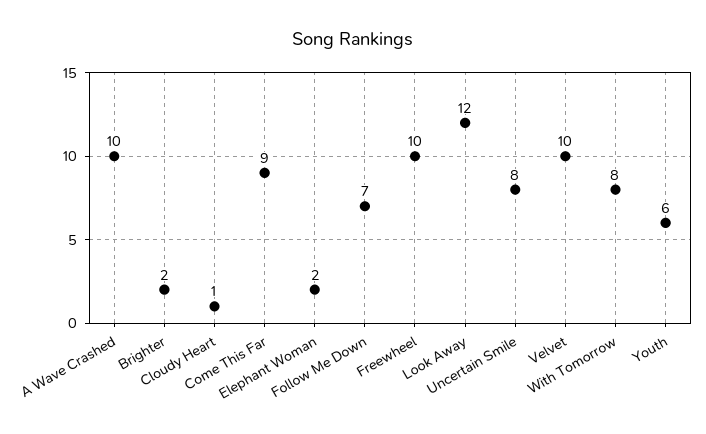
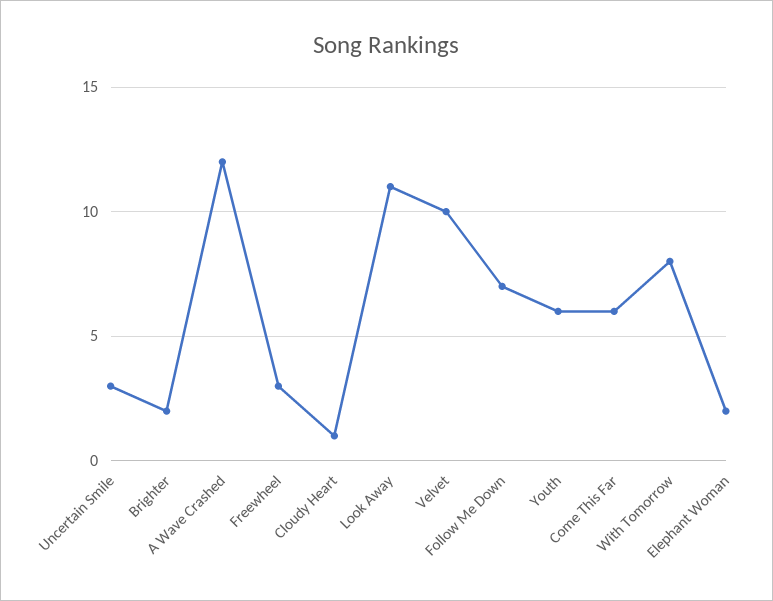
  {
-   "A Wave Crashed": 10,
+   "A Wave Crashed": 12,
    "Brighter": 2,
    "Cloudy Heart": 1,
-   "Come This Far": 9,
+   "Come This Far": 6,
    "Elephant Woman": 2,
    "Follow Me Down": 7,
-   "Freewheel": 10,
+   "Freewheel": 3,
-   "Look Away": 12,
+   "Look Away": 11,
-   "Uncertain Smile": 8,
+   "Uncertain Smile": 3,
    "Velvet": 10,
    "With Tomorrow": 8,
    "Youth": 6
  }

